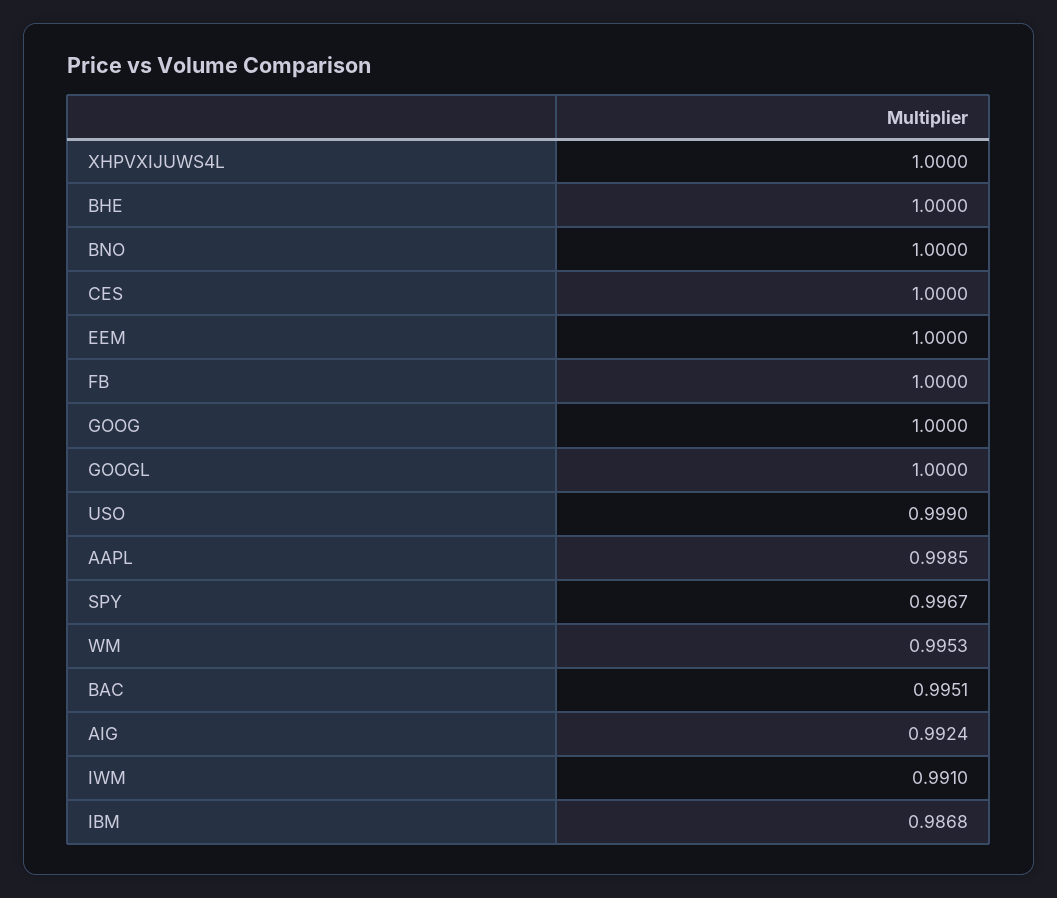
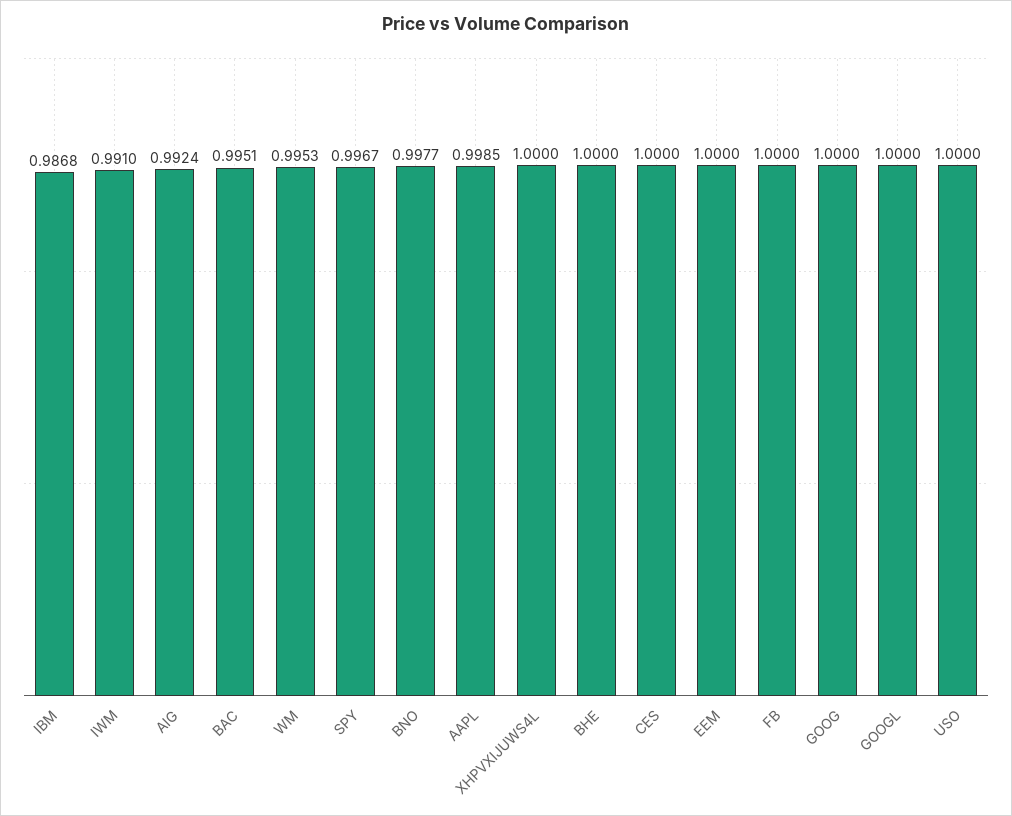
  {
    "XHPVXIJUWS4L": 1,
    "BHE": 1,
-   "BNO": 1,
+   "BNO": 0.9977,
    "CES": 1,
    "EEM": 1,
    "FB": 1,
    "GOOG": 1,
    "GOOGL": 1,
-   "USO": 0.999,
+   "USO": 1,
    "AAPL": 0.9985,
    "SPY": 0.9967,
    "WM": 0.9953,
    "BAC": 0.9951,
    "AIG": 0.9924,
    "IWM": 0.991,
    "IBM": 0.9868
  }

